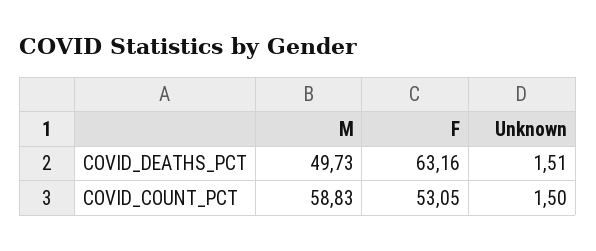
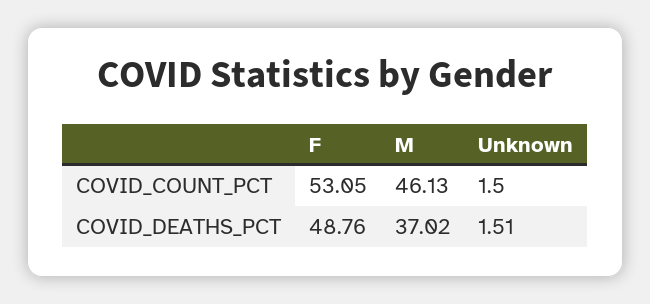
  {
    "M": {
-     "COVID_DEATHS_PCT": 49.73,
+     "COVID_DEATHS_PCT": 37.02,
-     "COVID_COUNT_PCT": 58.83
+     "COVID_COUNT_PCT": 46.13
    },
    "F": {
-     "COVID_DEATHS_PCT": 63.16,
+     "COVID_DEATHS_PCT": 48.76,
      "COVID_COUNT_PCT": 53.05
    },
    "Unknown": {
      "COVID_DEATHS_PCT": 1.51,
      "COVID_COUNT_PCT": 1.5
    }
  }

